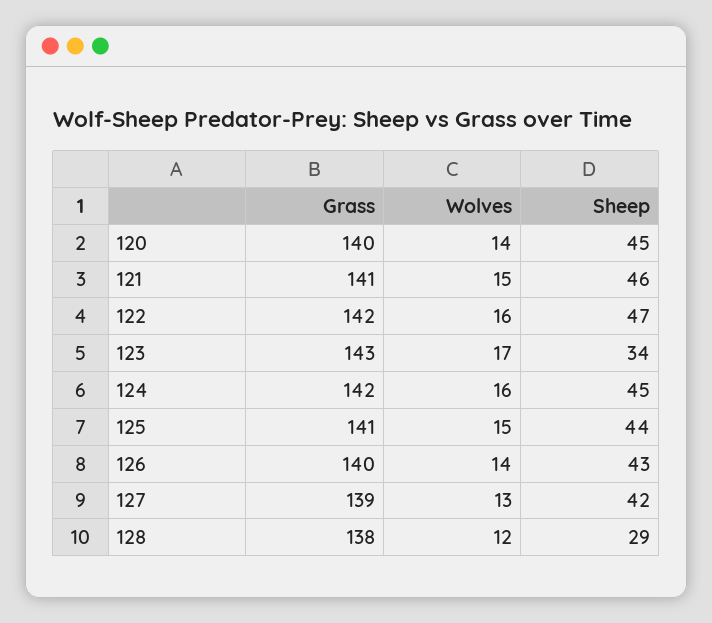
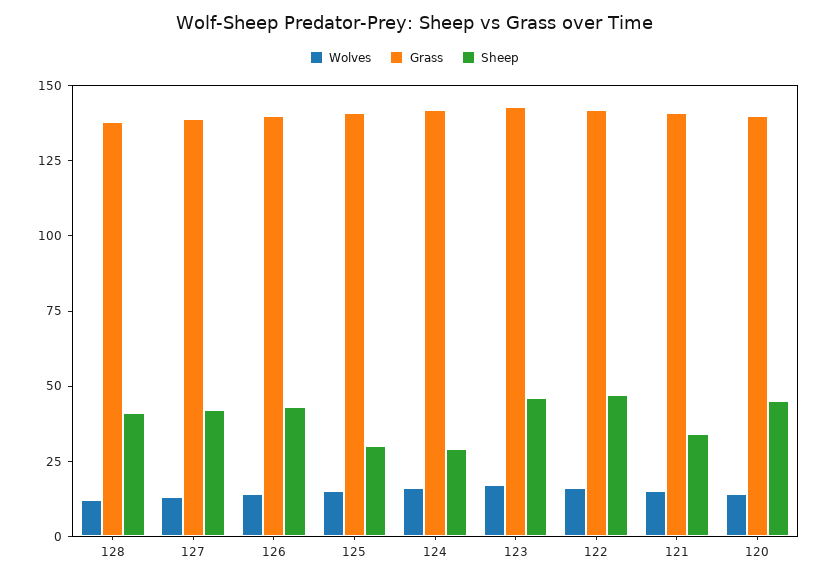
  {
    "Grass": {
      "120": 140,
      "121": 141,
      "122": 142,
      "123": 143,
      "124": 142,
      "125": 141,
      "126": 140,
      "127": 139,
      "128": 138
    },
    "Wolves": {
      "120": 14,
      "121": 15,
      "122": 16,
      "123": 17,
      "124": 16,
      "125": 15,
      "126": 14,
      "127": 13,
      "128": 12
    },
    "Sheep": {
      "120": 45,
-     "121": 46,
+     "121": 35,
      "122": 47,
-     "123": 34,
+     "123": 45,
-     "124": 45,
+     "124": 30,
-     "125": 44,
+     "125": 30,
      "126": 43,
      "127": 42,
-     "128": 29
+     "128": 40
    }
  }

